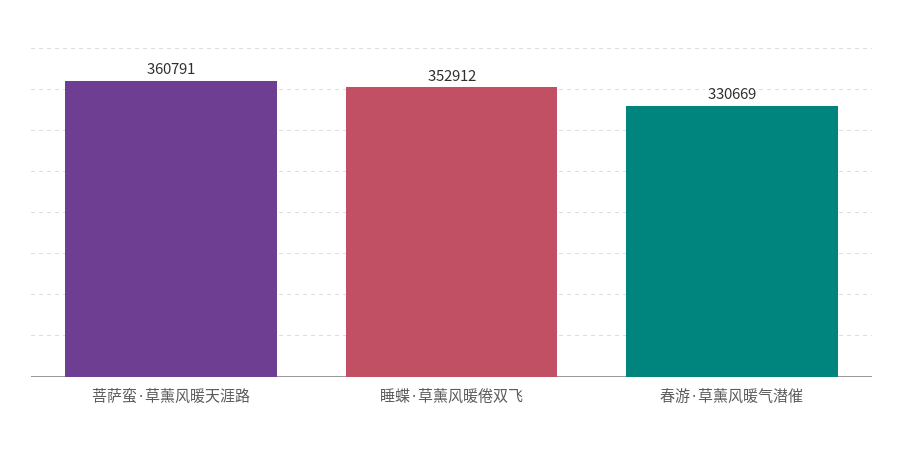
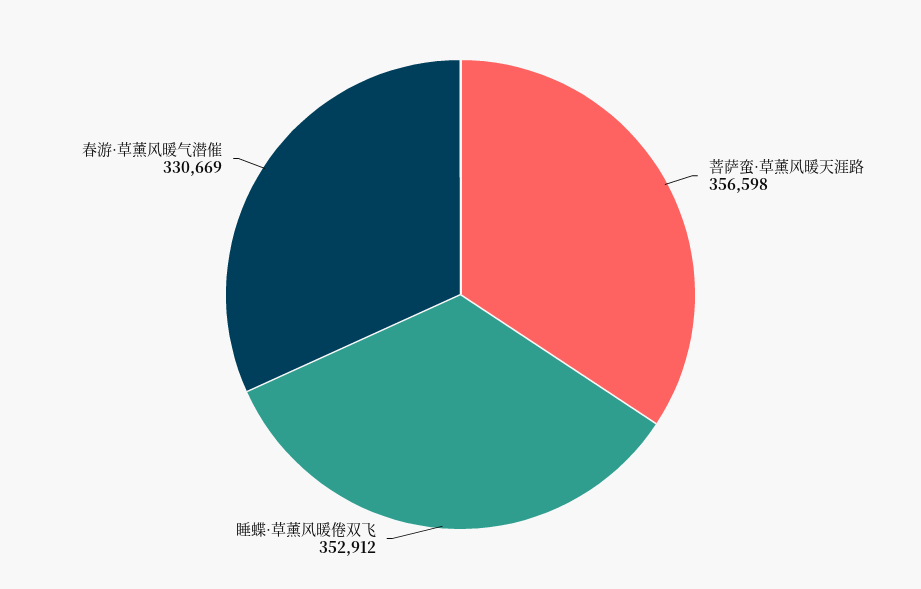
  {
-   "菩萨蛮·草薰风暖天涯路": 360791,
+   "菩萨蛮·草薰风暖天涯路": 356598,
    "睡蝶·草薰风暖倦双飞": 352912,
    "春游·草薰风暖气潜催": 330669
  }

